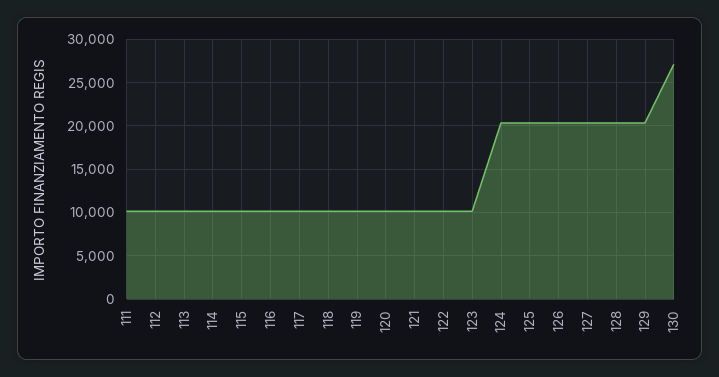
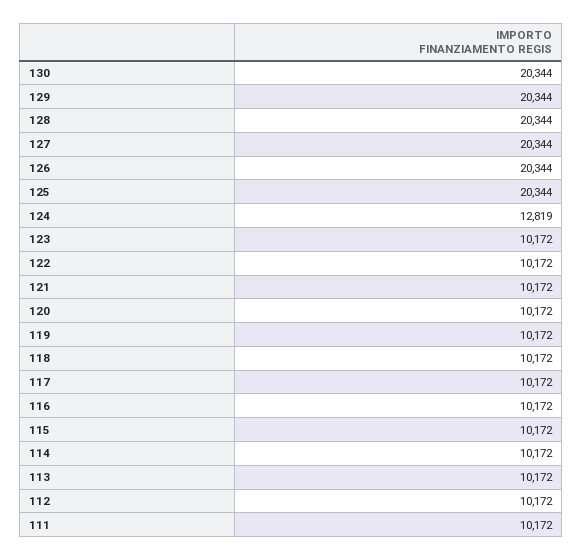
  {
    "111": 10172,
    "112": 10172,
    "113": 10172,
    "114": 10172,
    "115": 10172,
    "116": 10172,
    "117": 10172,
    "118": 10172,
    "119": 10172,
    "120": 10172,
    "121": 10172,
    "122": 10172,
    "123": 10172,
-   "124": 20000,
+   "124": 12819,
    "125": 20344,
    "126": 20344,
    "127": 20344,
    "128": 20344,
    "129": 20344,
-   "130": 27000
+   "130": 20344
  }

